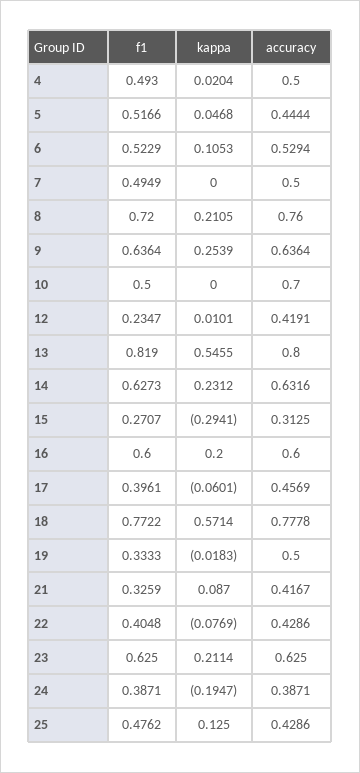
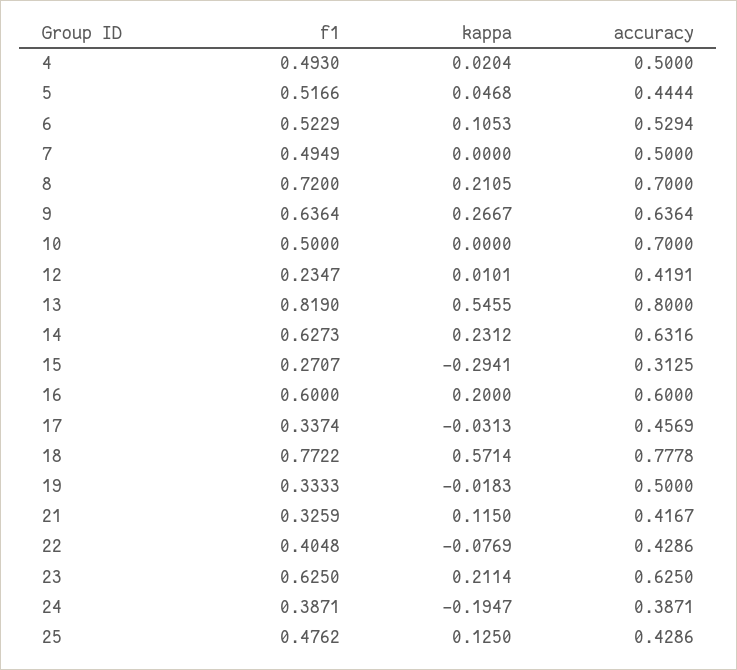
  {
    "f1": {
      "4": 0.493,
      "5": 0.5166,
      "6": 0.5229,
      "7": 0.4949,
      "8": 0.72,
      "9": 0.6364,
      "10": 0.5,
      "12": 0.2347,
      "13": 0.819,
      "14": 0.6273,
      "15": 0.2707,
      "16": 0.6,
-     "17": 0.3961,
+     "17": 0.3374,
      "18": 0.7722,
      "19": 0.3333,
      "21": 0.3259,
      "22": 0.4048,
      "23": 0.625,
      "24": 0.3871,
      "25": 0.4762
    },
    "kappa": {
      "4": 0.0204,
      "5": 0.0468,
      "6": 0.1053,
      "7": 0,
      "8": 0.2105,
-     "9": 0.2539,
+     "9": 0.2667,
      "10": 0,
      "12": 0.0101,
      "13": 0.5455,
      "14": 0.2312,
      "15": -0.2941,
      "16": 0.2,
-     "17": -0.0601,
+     "17": -0.0313,
      "18": 0.5714,
      "19": -0.0183,
-     "21": 0.087,
+     "21": 0.115,
      "22": -0.0769,
      "23": 0.2114,
      "24": -0.1947,
      "25": 0.125
    },
    "accuracy": {
      "4": 0.5,
      "5": 0.4444,
      "6": 0.5294,
      "7": 0.5,
-     "8": 0.76,
+     "8": 0.7,
      "9": 0.6364,
      "10": 0.7,
      "12": 0.4191,
      "13": 0.8,
      "14": 0.6316,
      "15": 0.3125,
      "16": 0.6,
      "17": 0.4569,
      "18": 0.7778,
      "19": 0.5,
      "21": 0.4167,
      "22": 0.4286,
      "23": 0.625,
      "24": 0.3871,
      "25": 0.4286
    }
  }

